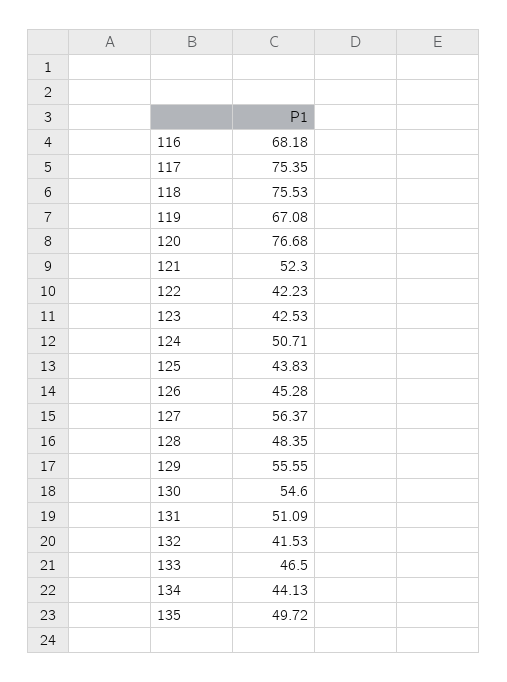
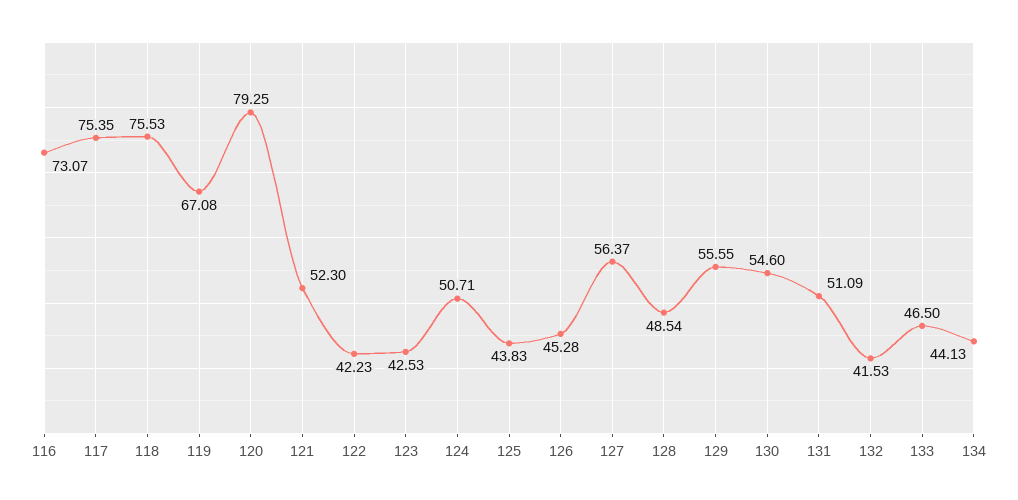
  {
-   "116": 68.18,
+   "116": 73.07,
    "117": 75.35,
    "118": 75.53,
    "119": 67.08,
-   "120": 76.68,
+   "120": 79.25,
    "121": 52.3,
    "122": 42.23,
    "123": 42.53,
    "124": 50.71,
    "125": 43.83,
    "126": 45.28,
    "127": 56.37,
-   "128": 48.35,
+   "128": 48.54,
    "129": 55.55,
    "130": 54.6,
    "131": 51.09,
    "132": 41.53,
    "133": 46.5,
-   "134": 44.13,
+   "134": 44.13
-   "135": 49.72
  }

